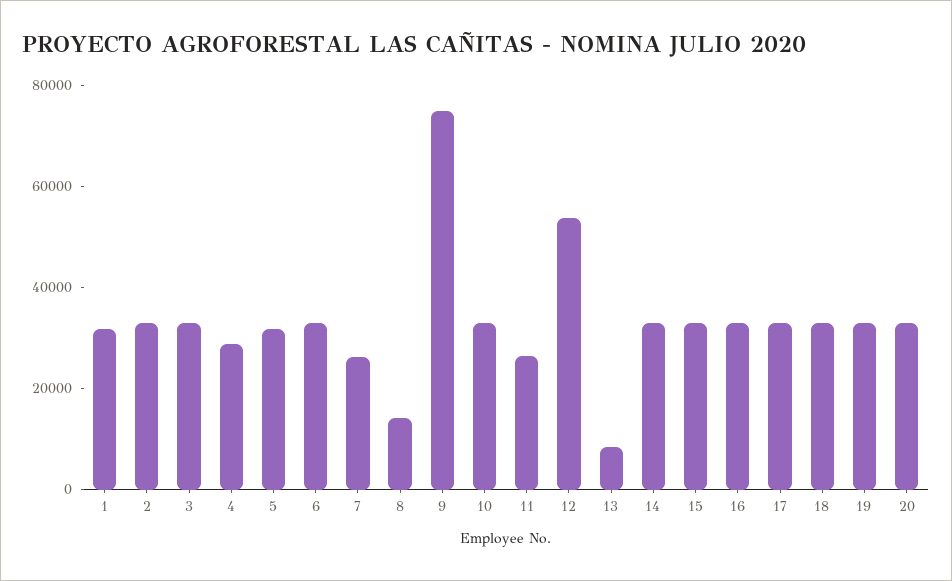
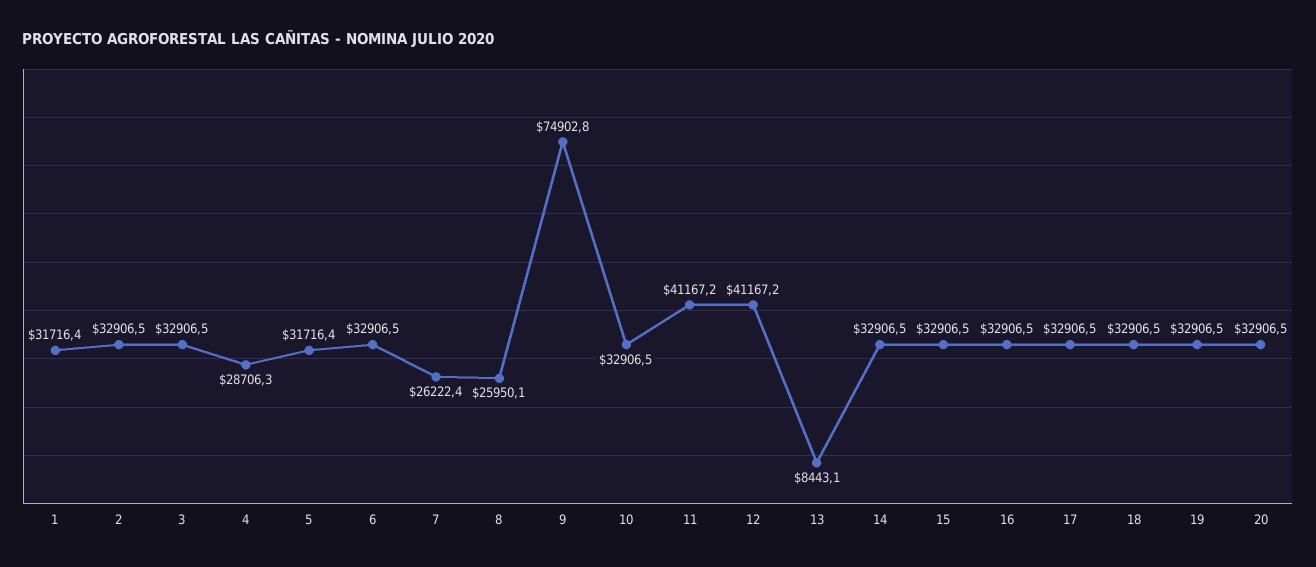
  {
    "1": 31716.4,
    "2": 32906.5,
    "3": 32906.5,
    "4": 28706.3,
    "5": 31716.4,
    "6": 32906.5,
    "7": 26222.4,
-   "8": 15000,
+   "8": 25950.1,
    "9": 74902.8,
    "10": 32906.5,
-   "11": 25000,
+   "11": 41167.2,
-   "12": 55000,
+   "12": 41167.2,
    "13": 8443.1,
    "14": 32906.5,
    "15": 32906.5,
    "16": 32906.5,
    "17": 32906.5,
    "18": 32906.5,
    "19": 32906.5,
    "20": 32906.5
  }

